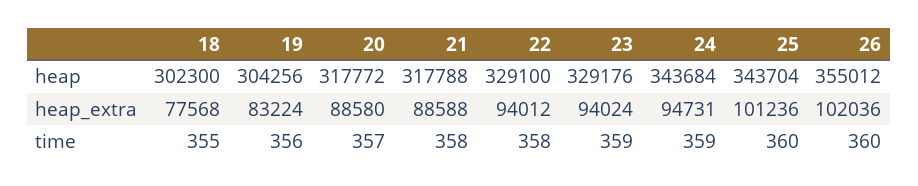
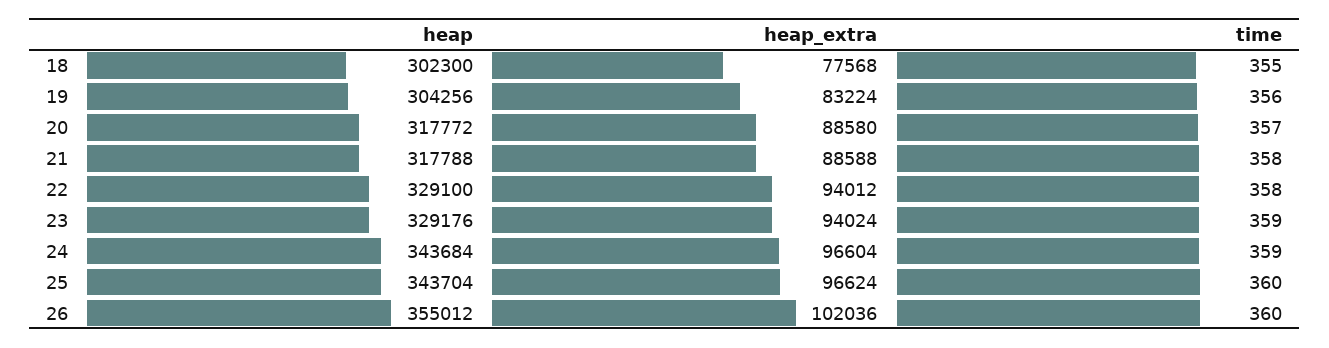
  {
    "18": {
      "heap": 302300,
      "heap_extra": 77568,
      "time": 355
    },
    "19": {
      "heap": 304256,
      "heap_extra": 83224,
      "time": 356
    },
    "20": {
      "heap": 317772,
      "heap_extra": 88580,
      "time": 357
    },
    "21": {
      "heap": 317788,
      "heap_extra": 88588,
      "time": 358
    },
    "22": {
      "heap": 329100,
      "heap_extra": 94012,
      "time": 358
    },
    "23": {
      "heap": 329176,
      "heap_extra": 94024,
      "time": 359
    },
    "24": {
      "heap": 343684,
-     "heap_extra": 94731,
+     "heap_extra": 96604,
      "time": 359
    },
    "25": {
      "heap": 343704,
-     "heap_extra": 101236,
+     "heap_extra": 96624,
      "time": 360
    },
    "26": {
      "heap": 355012,
      "heap_extra": 102036,
      "time": 360
    }
  }

